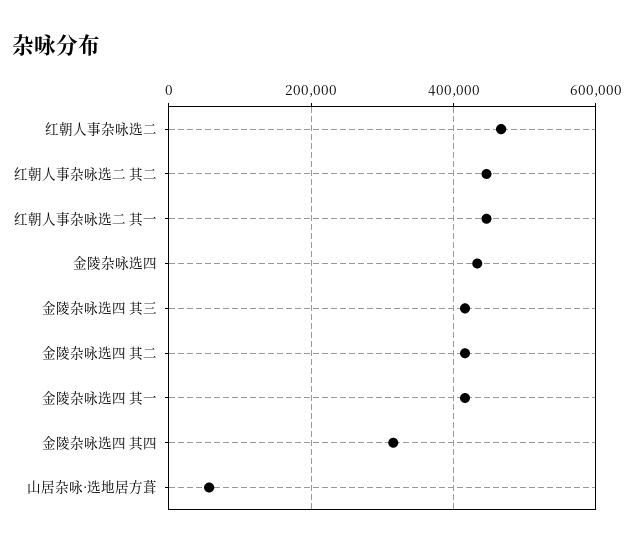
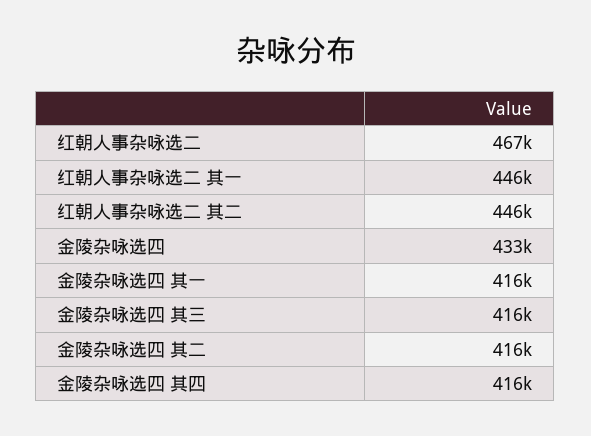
  {
    "红朝人事杂咏选二": 467000,
    "红朝人事杂咏选二 其二": 446000,
    "红朝人事杂咏选二 其一": 446000,
    "金陵杂咏选四": 433000,
    "金陵杂咏选四 其三": 416000,
    "金陵杂咏选四 其二": 416000,
    "金陵杂咏选四 其一": 416000,
-   "金陵杂咏选四 其四": 320000,
+   "金陵杂咏选四 其四": 416000
-   "山居杂咏·选地居方葺": 60000
  }

